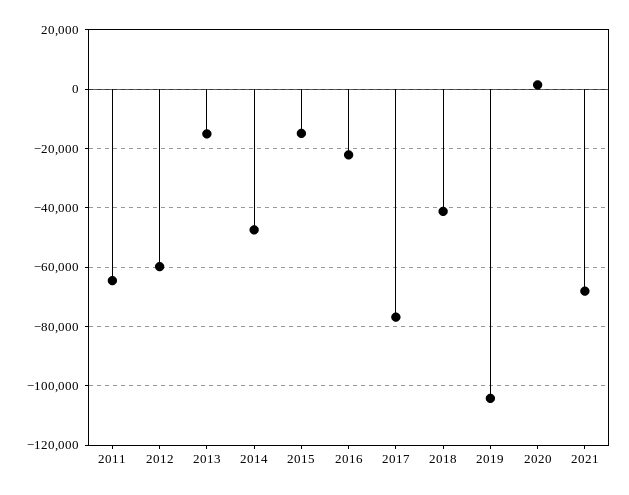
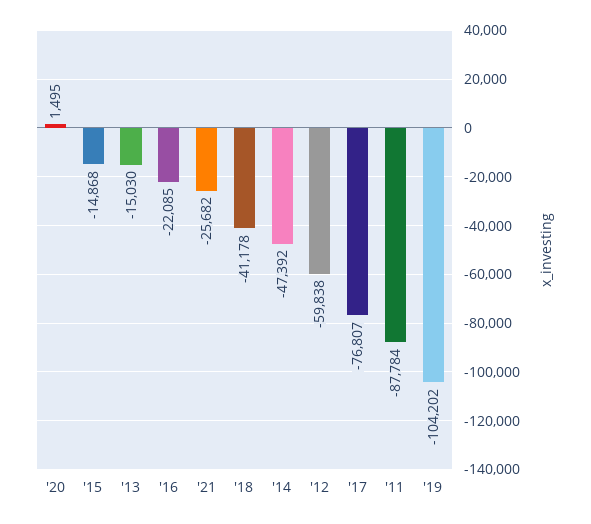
  {
-   "2011": -65000,
+   "2011": -87784,
    "2012": -59838,
    "2013": -15030,
    "2014": -47392,
    "2015": -14868,
    "2016": -22085,
    "2017": -76807,
    "2018": -41178,
    "2019": -104202,
    "2020": 1495,
-   "2021": -67500
+   "2021": -25682
  }

